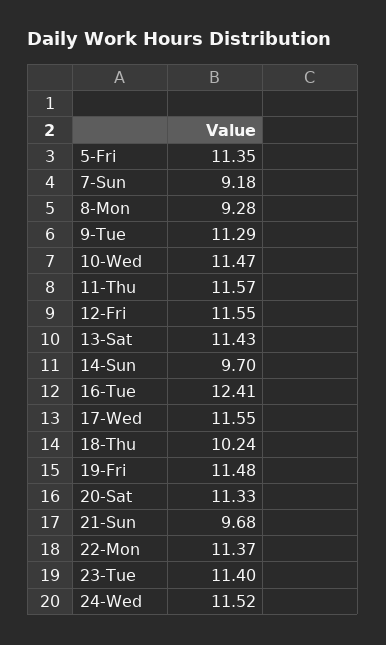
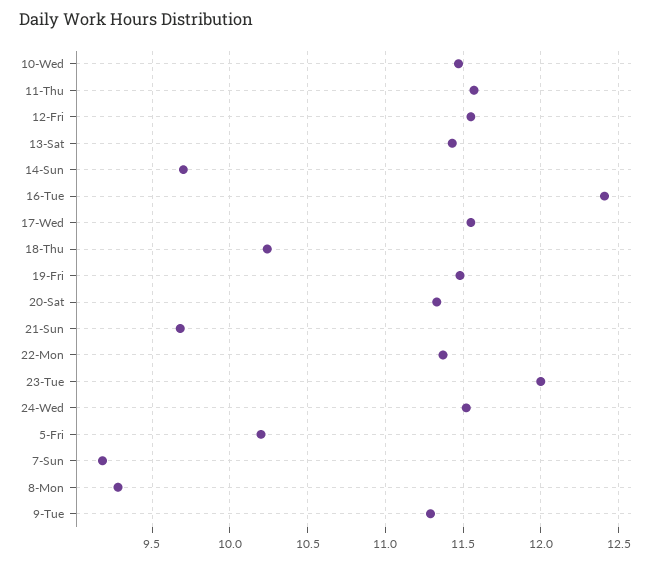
  {
-   "5-Fri": 11.35,
+   "5-Fri": 10.2,
    "7-Sun": 9.18,
    "8-Mon": 9.28,
    "9-Tue": 11.29,
    "10-Wed": 11.47,
    "11-Thu": 11.57,
    "12-Fri": 11.55,
    "13-Sat": 11.43,
    "14-Sun": 9.7,
    "16-Tue": 12.41,
    "17-Wed": 11.55,
    "18-Thu": 10.24,
    "19-Fri": 11.48,
    "20-Sat": 11.33,
    "21-Sun": 9.68,
    "22-Mon": 11.37,
-   "23-Tue": 11.4,
+   "23-Tue": 12,
    "24-Wed": 11.52
  }

